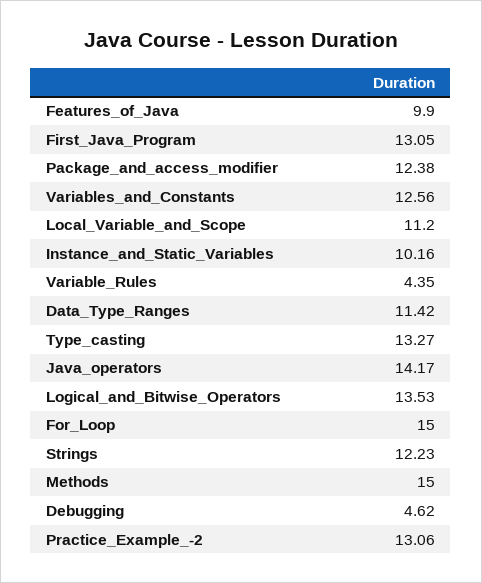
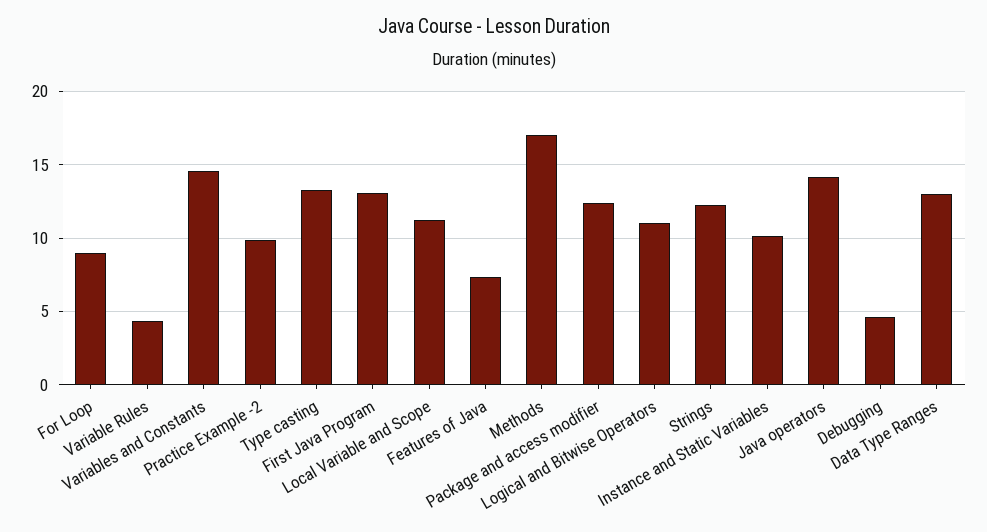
  {
-   "Features_of_Java": 9.9,
+   "Features_of_Java": 7.5,
    "First_Java_Program": 13.05,
    "Package_and_access_modifier": 12.38,
-   "Variables_and_Constants": 12.56,
+   "Variables_and_Constants": 14.5,
    "Local_Variable_and_Scope": 11.2,
    "Instance_and_Static_Variables": 10.16,
    "Variable_Rules": 4.35,
-   "Data_Type_Ranges": 11.42,
+   "Data_Type_Ranges": 13,
    "Type_casting": 13.27,
    "Java_operators": 14.17,
-   "Logical_and_Bitwise_Operators": 13.53,
+   "Logical_and_Bitwise_Operators": 11,
-   "For_Loop": 15,
+   "For_Loop": 9,
    "Strings": 12.23,
-   "Methods": 15,
+   "Methods": 17,
    "Debugging": 4.62,
-   "Practice_Example_-2": 13.06
+   "Practice_Example_-2": 10
  }

